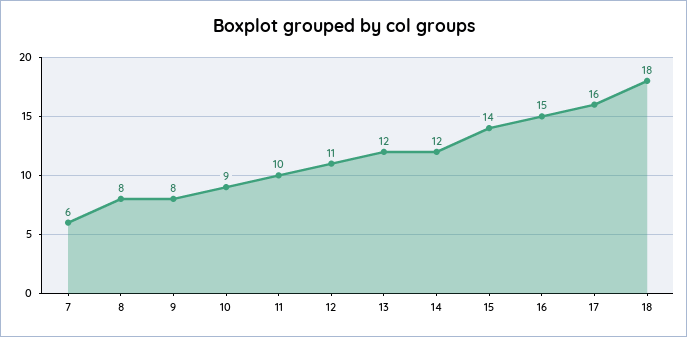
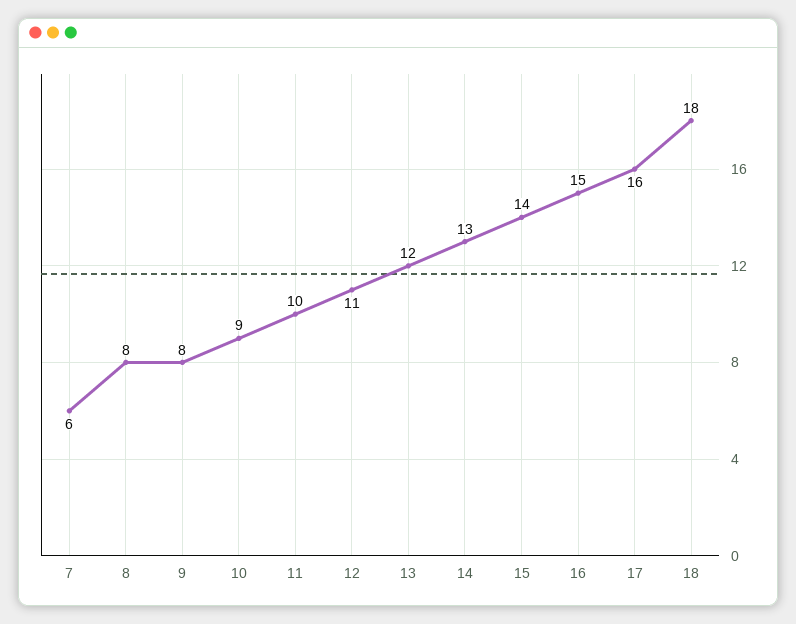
  {
    "7": 6,
    "8": 8,
    "9": 8,
    "10": 9,
    "11": 10,
    "12": 11,
    "13": 12,
-   "14": 12,
+   "14": 13,
    "15": 14,
    "16": 15,
    "17": 16,
    "18": 18
  }

